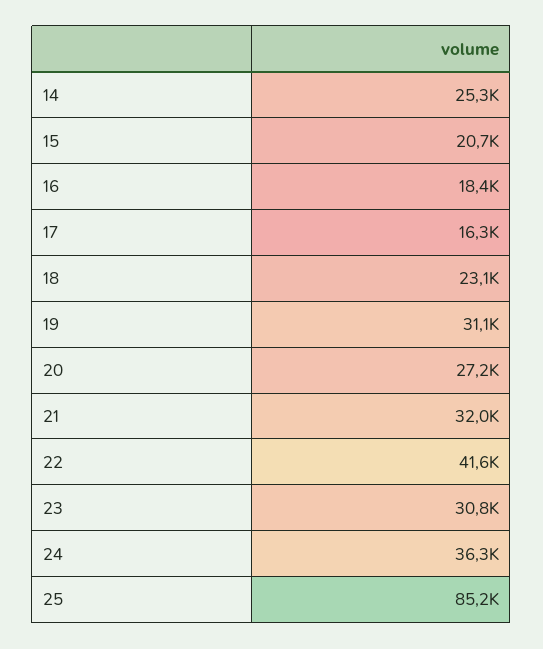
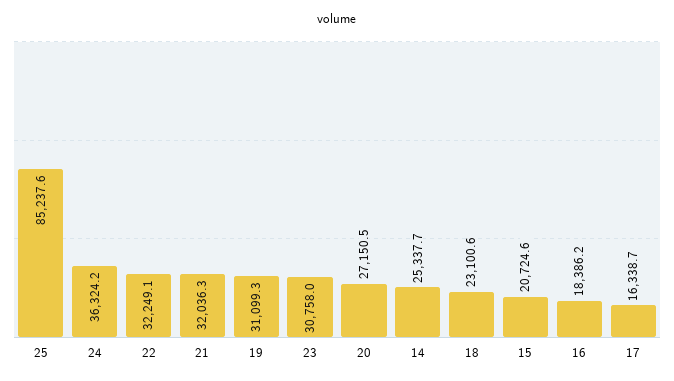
  {
    "14": 25337.7,
    "15": 20724.6,
    "16": 18386.2,
    "17": 16338.7,
    "18": 23100.6,
    "19": 31099.3,
    "20": 27150.5,
    "21": 32036.3,
-   "22": 41600,
+   "22": 32249.1,
    "23": 30758,
    "24": 36324.2,
    "25": 85237.6
  }

